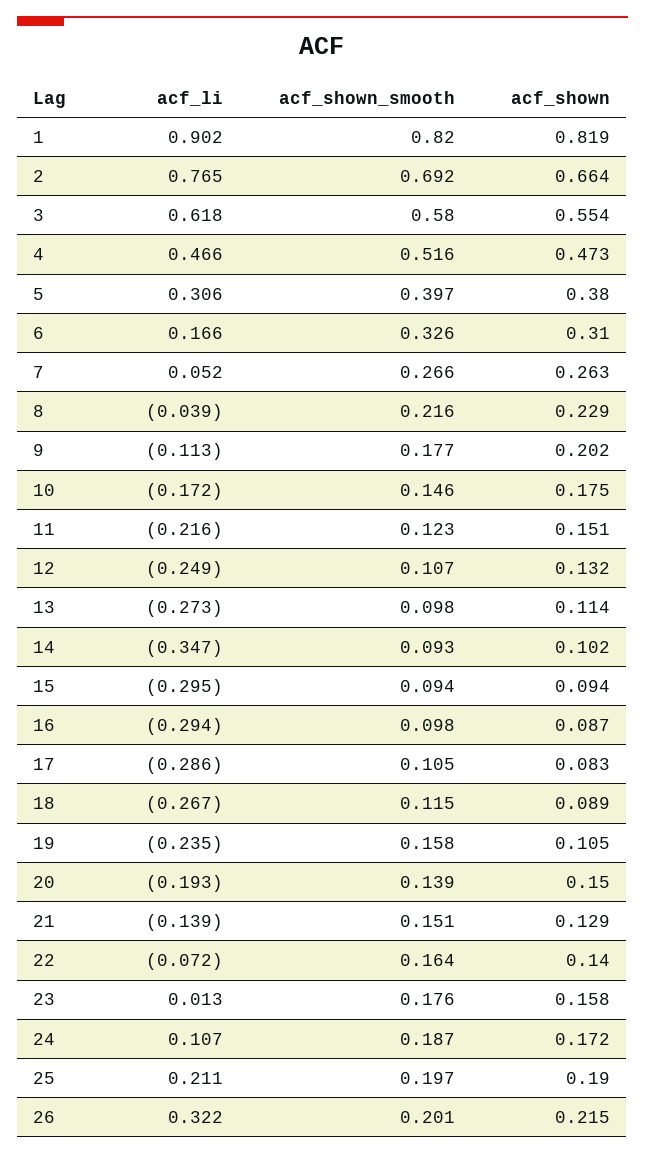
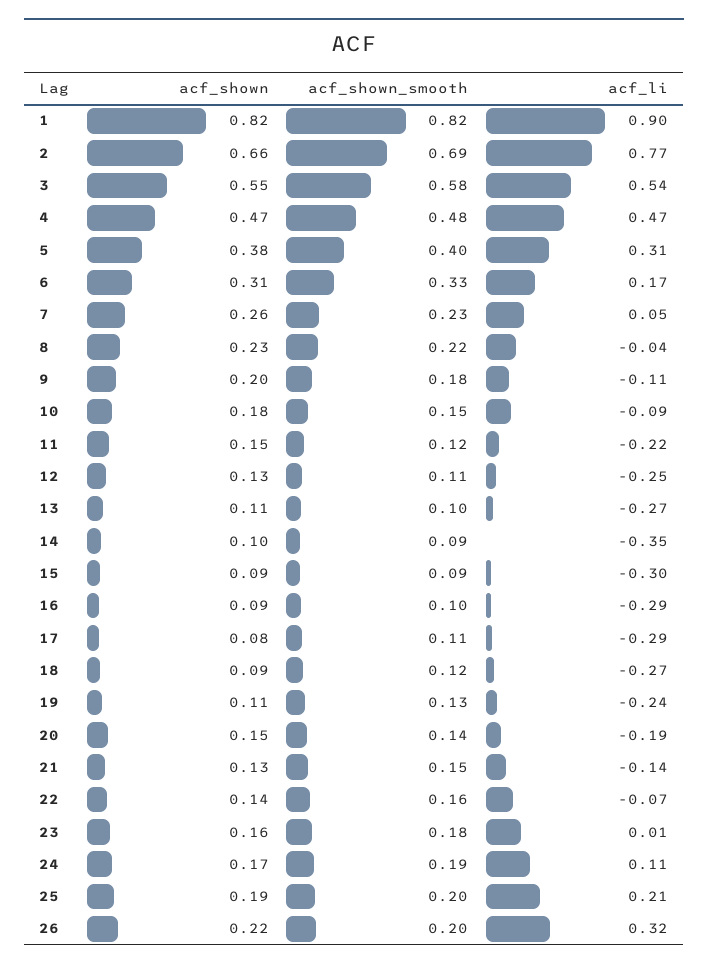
  {
    "acf_li": {
      "1": 0.902,
      "2": 0.765,
-     "3": 0.618,
+     "3": 0.54,
      "4": 0.466,
      "5": 0.306,
      "6": 0.166,
      "7": 0.052,
      "8": -0.039,
      "9": -0.113,
-     "10": -0.172,
+     "10": -0.09,
      "11": -0.216,
      "12": -0.249,
      "13": -0.273,
      "14": -0.347,
      "15": -0.295,
      "16": -0.294,
      "17": -0.286,
      "18": -0.267,
      "19": -0.235,
      "20": -0.193,
      "21": -0.139,
      "22": -0.072,
      "23": 0.013,
      "24": 0.107,
      "25": 0.211,
      "26": 0.322
    },
    "acf_shown_smooth": {
      "1": 0.82,
      "2": 0.692,
      "3": 0.58,
-     "4": 0.516,
+     "4": 0.48,
      "5": 0.397,
      "6": 0.326,
-     "7": 0.266,
+     "7": 0.23,
      "8": 0.216,
      "9": 0.177,
      "10": 0.146,
      "11": 0.123,
      "12": 0.107,
      "13": 0.098,
      "14": 0.093,
      "15": 0.094,
      "16": 0.098,
      "17": 0.105,
      "18": 0.115,
-     "19": 0.158,
+     "19": 0.13,
      "20": 0.139,
      "21": 0.151,
      "22": 0.164,
      "23": 0.176,
      "24": 0.187,
      "25": 0.197,
      "26": 0.201
    },
    "acf_shown": {
      "1": 0.819,
      "2": 0.664,
      "3": 0.554,
      "4": 0.473,
      "5": 0.38,
      "6": 0.31,
      "7": 0.263,
      "8": 0.229,
      "9": 0.202,
      "10": 0.175,
      "11": 0.151,
      "12": 0.132,
      "13": 0.114,
      "14": 0.102,
      "15": 0.094,
      "16": 0.087,
      "17": 0.083,
      "18": 0.089,
      "19": 0.105,
      "20": 0.15,
      "21": 0.129,
      "22": 0.14,
      "23": 0.158,
      "24": 0.172,
      "25": 0.19,
      "26": 0.215
    }
  }

